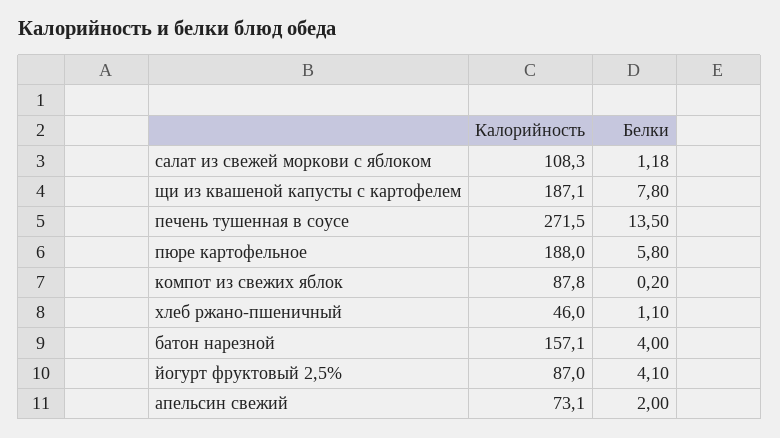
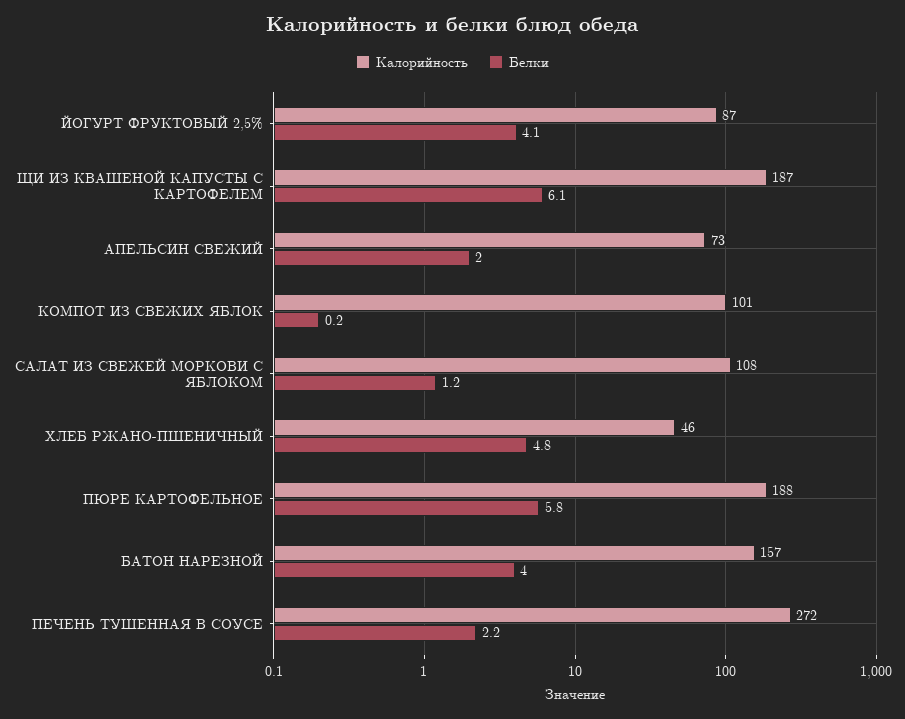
  {
    "Калорийность": {
      "салат из свежей моркови с яблоком": 108.3,
      "щи из квашеной капусты с картофелем": 187.1,
      "печень тушенная в соусе": 271.5,
      "пюре картофельное": 188,
-     "компот из свежих яблок": 87.8,
+     "компот из свежих яблок": 101,
      "хлеб ржано-пшеничный": 46,
      "батон нарезной": 157.1,
      "йогурт фруктовый 2,5%": 87,
      "апельсин свежий": 73.1
    },
    "Белки": {
      "салат из свежей моркови с яблоком": 1.18,
-     "щи из квашеной капусты с картофелем": 7.8,
+     "щи из квашеной капусты с картофелем": 6.1,
-     "печень тушенная в соусе": 13.5,
+     "печень тушенная в соусе": 2.2,
      "пюре картофельное": 5.8,
      "компот из свежих яблок": 0.2,
-     "хлеб ржано-пшеничный": 1.1,
+     "хлеб ржано-пшеничный": 4.8,
      "батон нарезной": 4,
      "йогурт фруктовый 2,5%": 4.1,
      "апельсин свежий": 2
    }
  }

